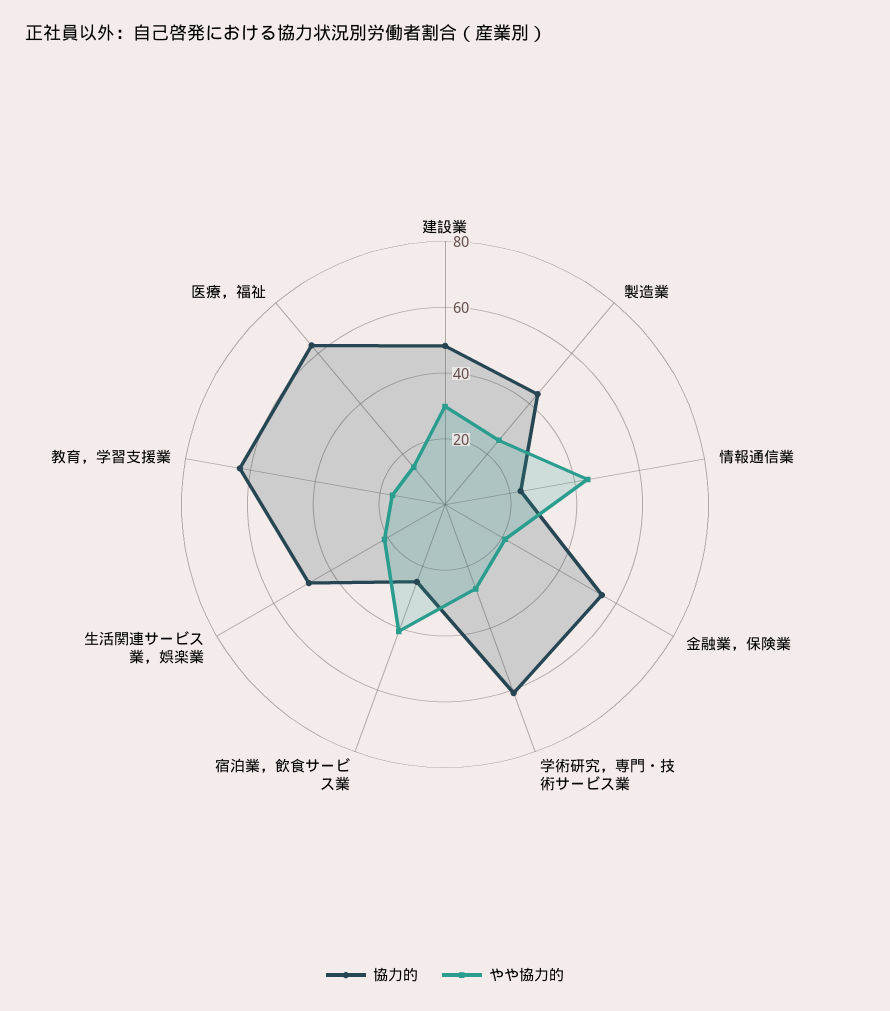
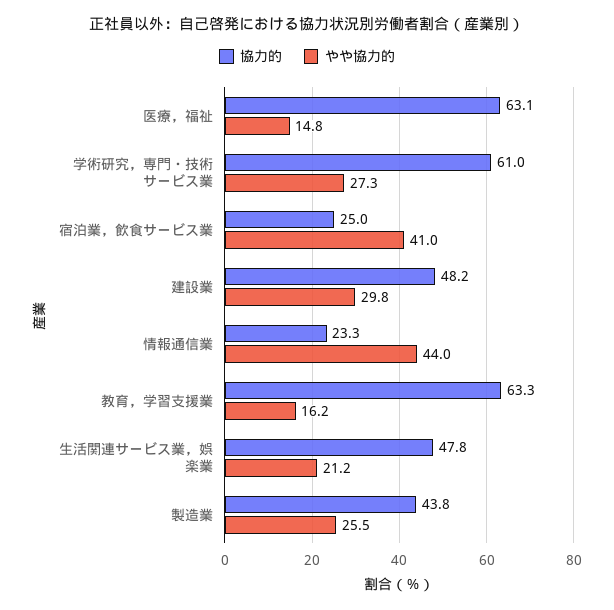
  {
    "協力的": {
      "建設業": 48.2,
      "製造業": 43.8,
      "情報通信業": 23.3,
-     "金融業，保険業": 55,
      "学術研究，専門・技術サービス業": 61,
      "宿泊業，飲食サービス業": 25,
      "生活関連サービス業，娯楽業": 47.8,
      "教育，学習支援業": 63.3,
      "医療，福祉": 63.1
    },
    "やや協力的": {
      "建設業": 29.8,
      "製造業": 25.5,
      "情報通信業": 44,
-     "金融業，保険業": 20,
      "学術研究，専門・技術サービス業": 27.3,
      "宿泊業，飲食サービス業": 41,
      "生活関連サービス業，娯楽業": 21.2,
      "教育，学習支援業": 16.2,
      "医療，福祉": 14.8
    }
  }

